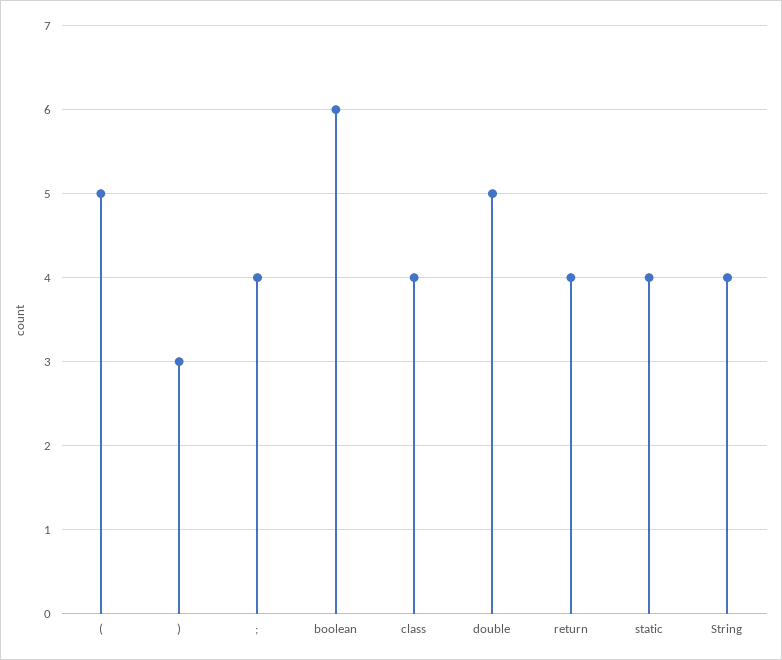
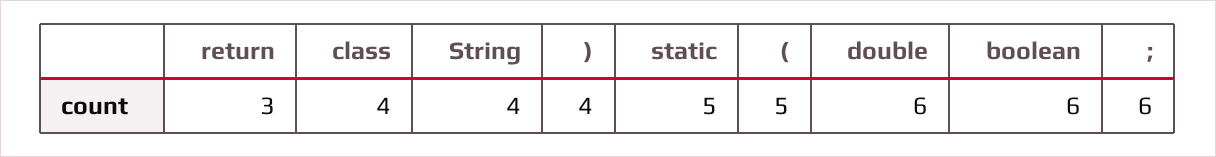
  {
    "(": 5,
-   ")": 3,
+   ")": 4,
-   ";": 4,
+   ";": 6,
    "boolean": 6,
    "class": 4,
-   "double": 5,
+   "double": 6,
-   "return": 4,
+   "return": 3,
-   "static": 4,
+   "static": 5,
    "String": 4
  }

